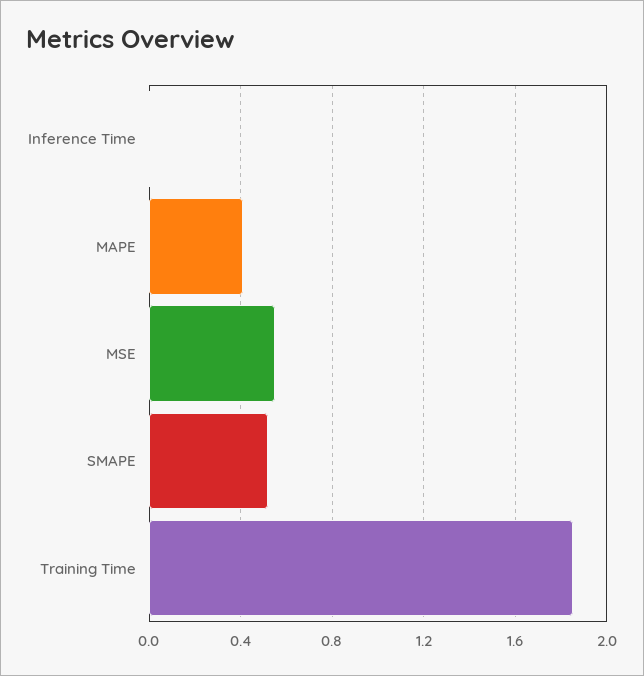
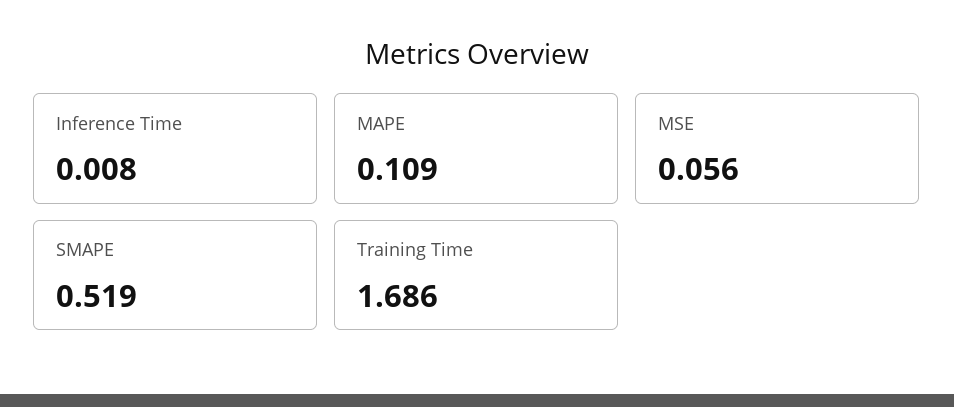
  {
    "Inference Time": 0.008,
-   "MAPE": 0.4,
+   "MAPE": 0.109,
-   "MSE": 0.55,
+   "MSE": 0.056,
    "SMAPE": 0.519,
-   "Training Time": 1.85
+   "Training Time": 1.686
  }

